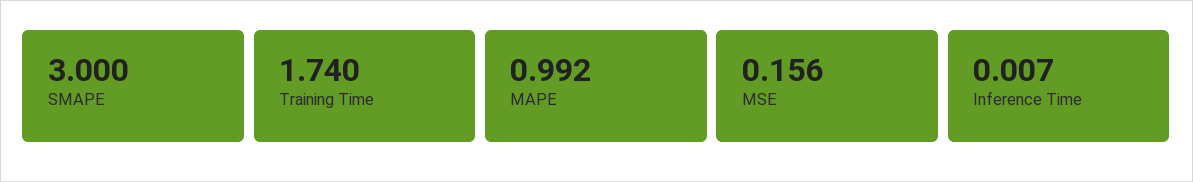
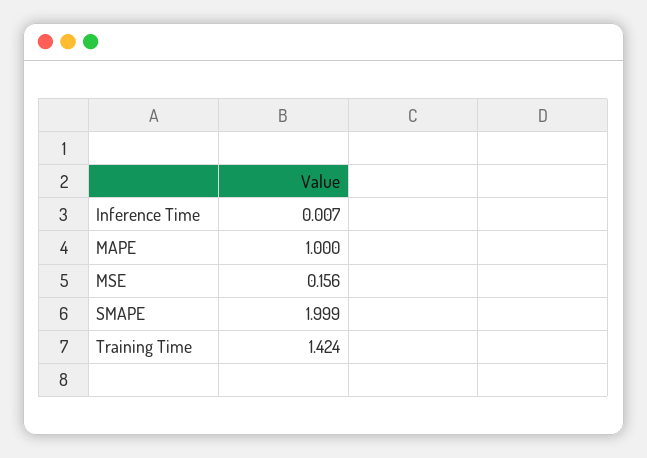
  {
-   "SMAPE": 3,
+   "SMAPE": 1.999,
-   "Training Time": 1.74,
+   "Training Time": 1.424,
-   "MAPE": 0.992,
+   "MAPE": 1,
    "MSE": 0.156,
    "Inference Time": 0.007
  }

